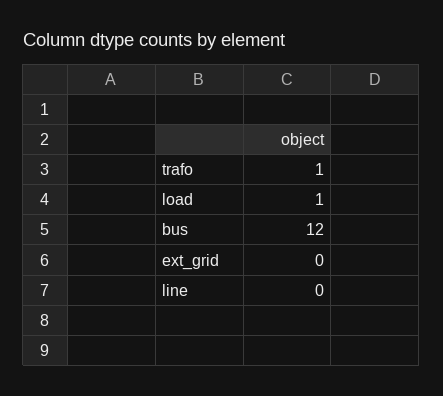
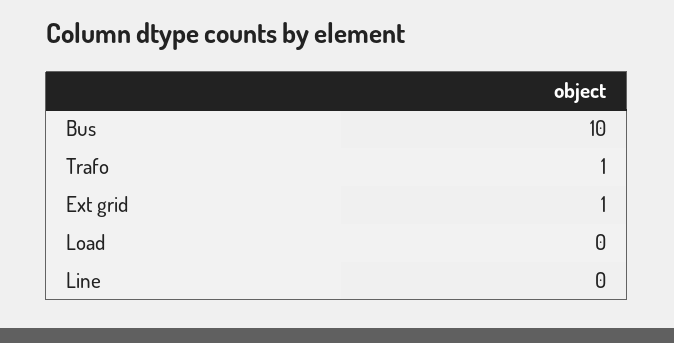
  {
    "trafo": 1,
-   "load": 1,
+   "load": 0,
-   "bus": 12,
+   "bus": 10,
-   "ext_grid": 0,
+   "ext_grid": 1,
    "line": 0
  }

